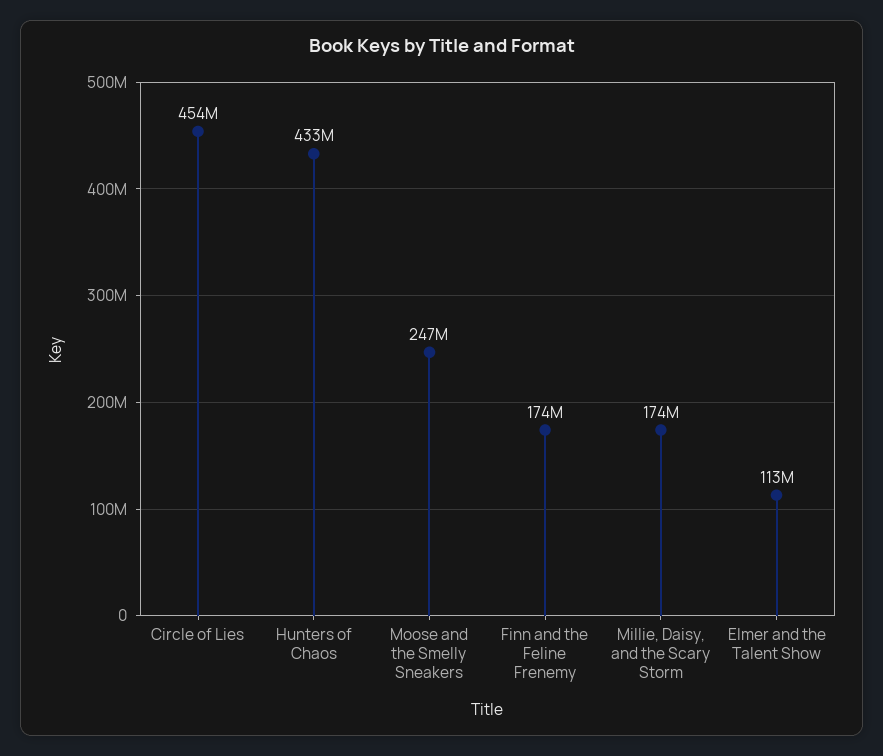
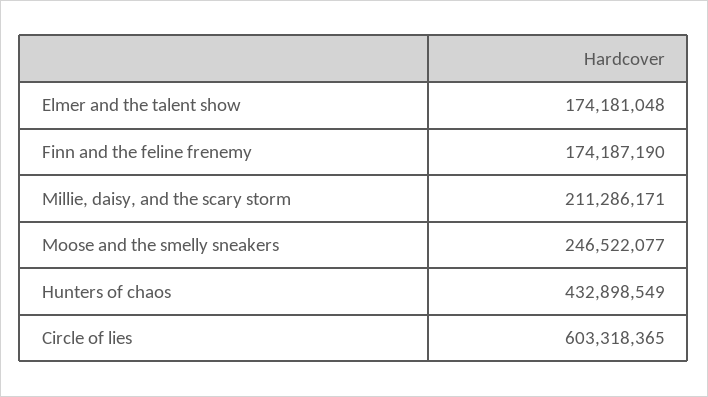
  {
-   "Circle of Lies": 454000000,
+   "Circle of Lies": 603318365,
    "Hunters of Chaos": 432898549,
    "Moose and the Smelly Sneakers": 246522077,
    "Finn and the Feline Frenemy": 174187190,
-   "Millie, Daisy, and the Scary Storm": 174000000,
+   "Millie, Daisy, and the Scary Storm": 211286171,
-   "Elmer and the Talent Show": 113000000
+   "Elmer and the Talent Show": 174181048
  }

